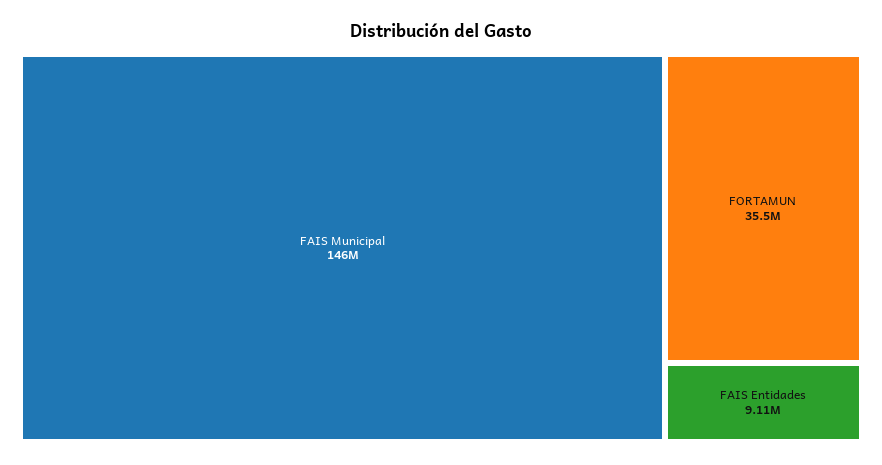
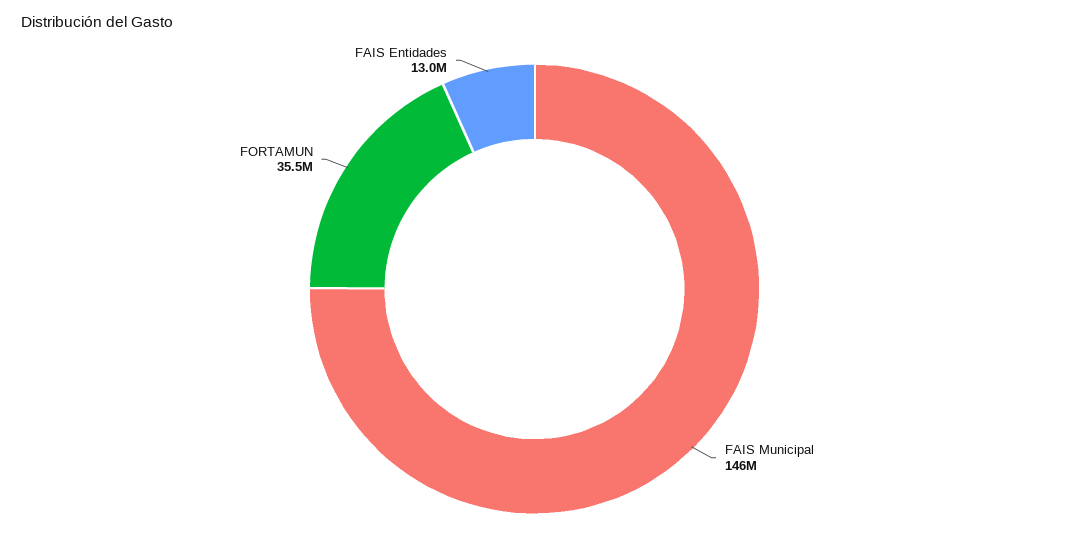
  {
    "FAIS Municipal": 146000000,
    "FORTAMUN": 35500000,
-   "FAIS Entidades": 9110000
+   "FAIS Entidades": 13000000
  }

